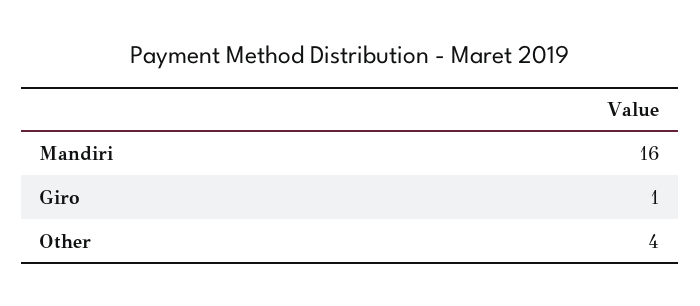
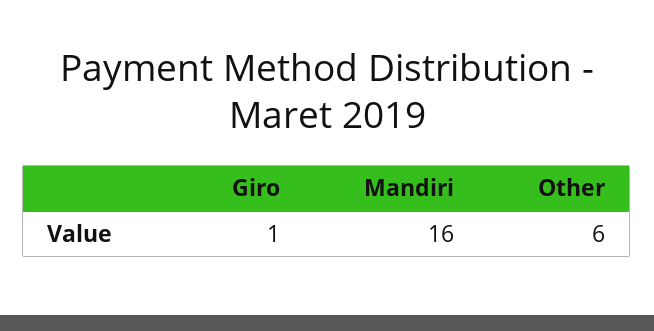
  {
    "Mandiri": 16,
    "Giro": 1,
-   "Other": 4
+   "Other": 6
  }

